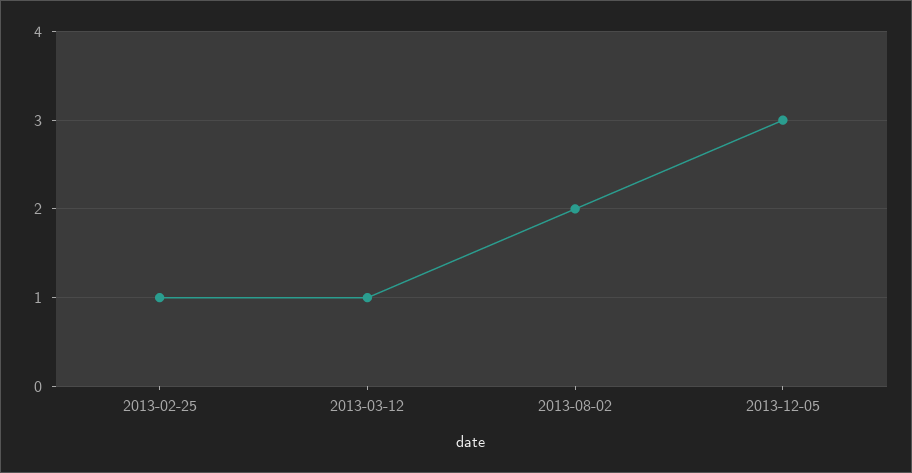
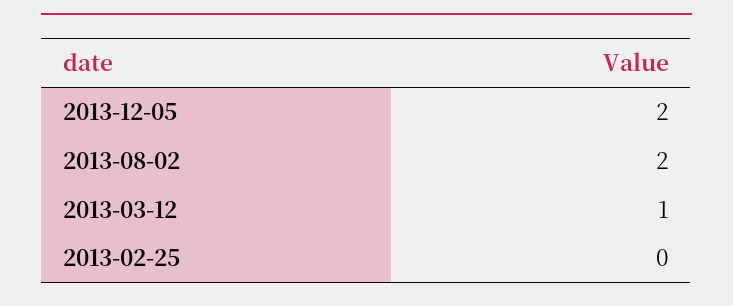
  {
-   "2013-02-25": 1,
+   "2013-02-25": 0,
    "2013-03-12": 1,
    "2013-08-02": 2,
-   "2013-12-05": 3
+   "2013-12-05": 2
  }

